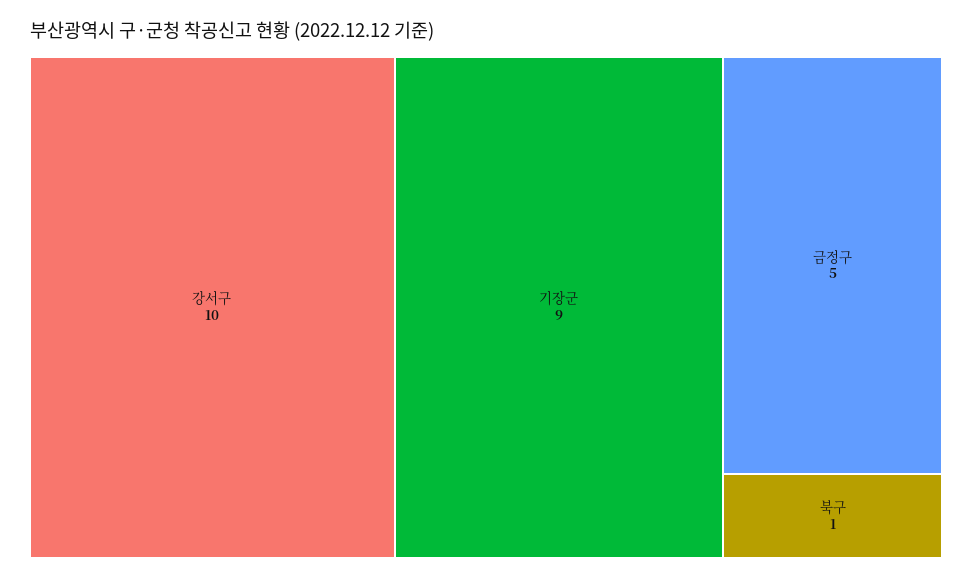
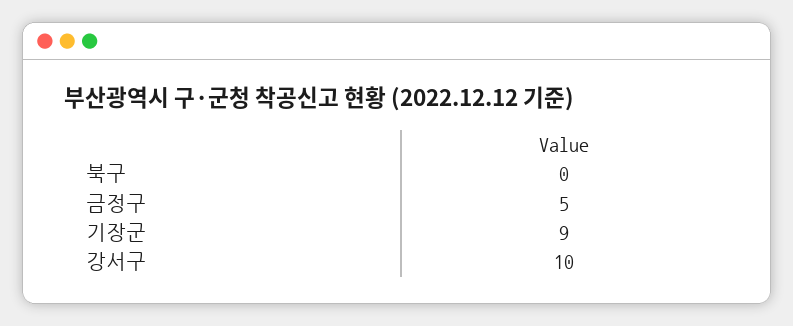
  {
    "강서구": 10,
    "기장군": 9,
    "금정구": 5,
-   "북구": 1
+   "북구": 0
  }

